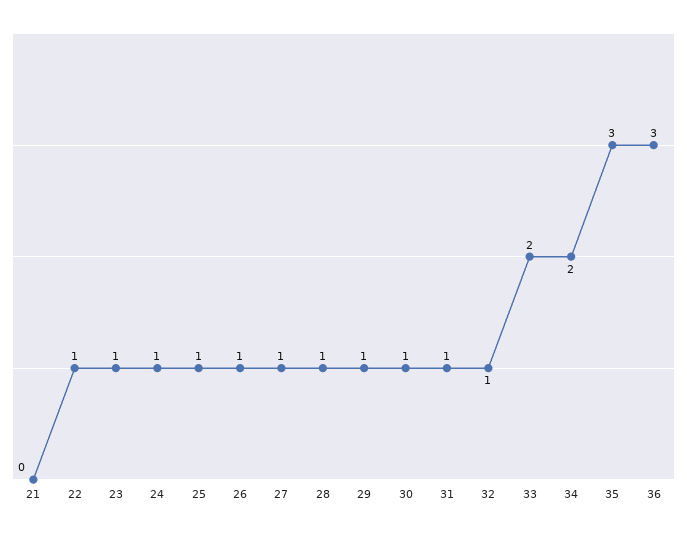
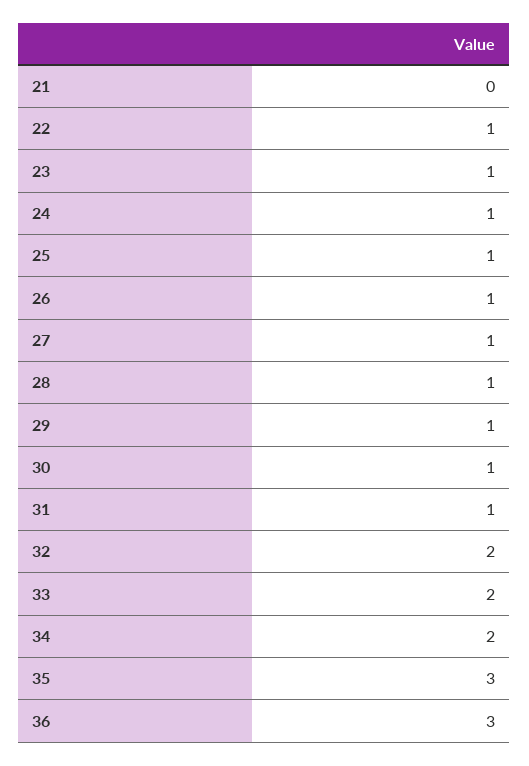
  {
    "21": 0,
    "22": 1,
    "23": 1,
    "24": 1,
    "25": 1,
    "26": 1,
    "27": 1,
    "28": 1,
    "29": 1,
    "30": 1,
    "31": 1,
-   "32": 1,
+   "32": 2,
    "33": 2,
    "34": 2,
    "35": 3,
    "36": 3
  }

